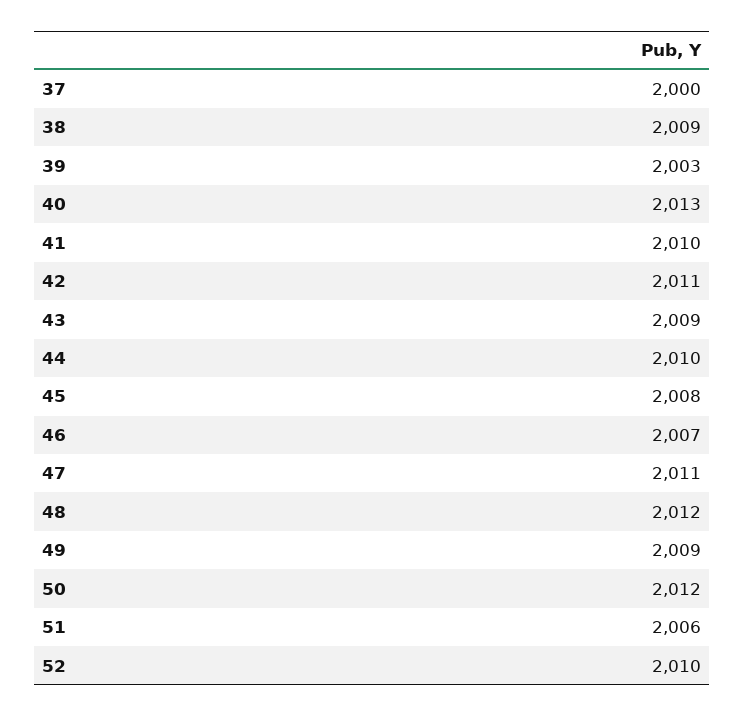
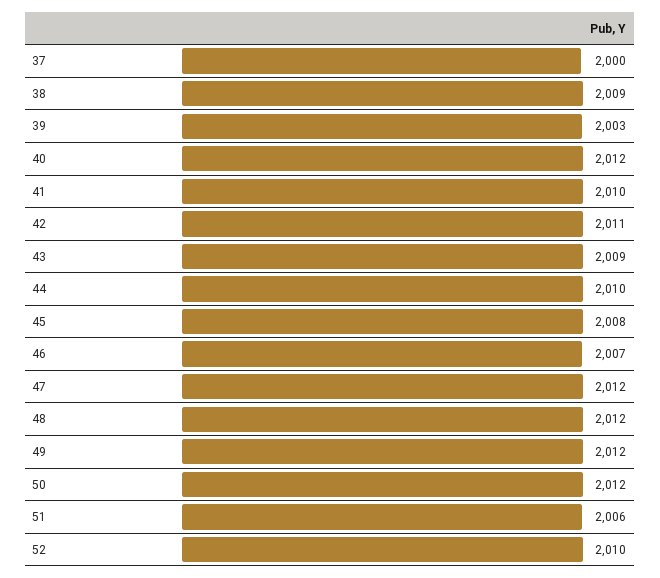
  {
    "37": 2000,
    "38": 2009,
    "39": 2003,
-   "40": 2013,
+   "40": 2012,
    "41": 2010,
    "42": 2011,
    "43": 2009,
    "44": 2010,
    "45": 2008,
    "46": 2007,
-   "47": 2011,
+   "47": 2012,
    "48": 2012,
-   "49": 2009,
+   "49": 2012,
    "50": 2012,
    "51": 2006,
    "52": 2010
  }

